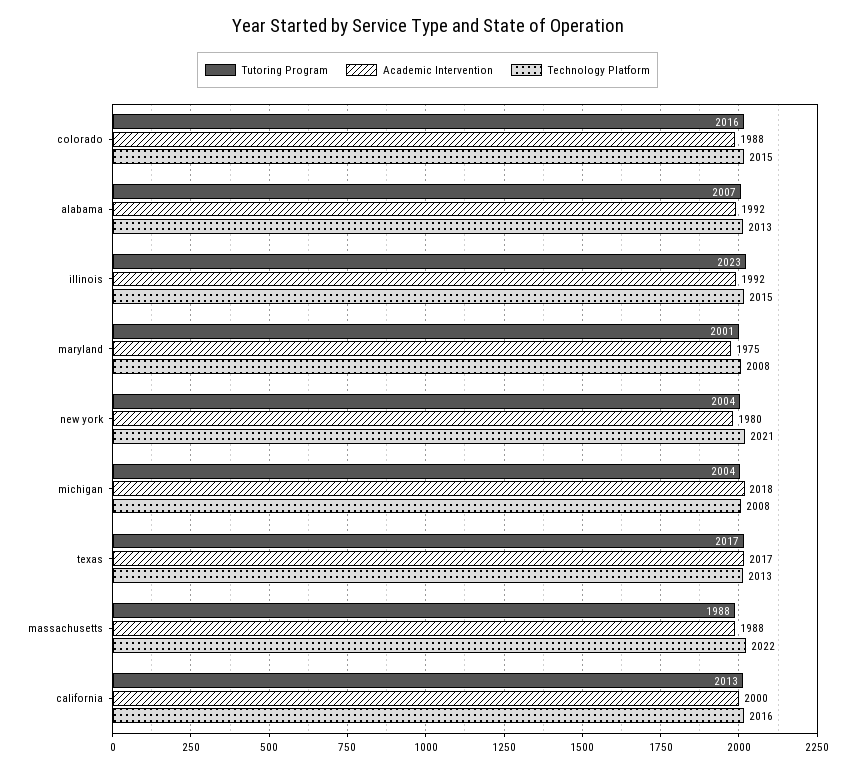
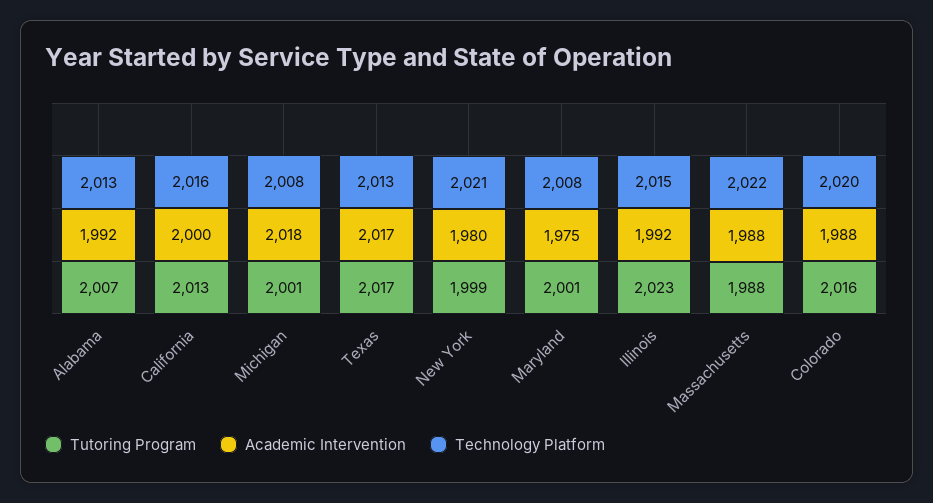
  {
    "Tutoring Program": {
      "colorado": 2016,
      "alabama": 2007,
      "illinois": 2023,
      "maryland": 2001,
-     "new york": 2004,
+     "new york": 1999,
-     "michigan": 2004,
+     "michigan": 2001,
      "texas": 2017,
      "massachusetts": 1988,
      "california": 2013
    },
    "Academic Intervention": {
      "colorado": 1988,
      "alabama": 1992,
      "illinois": 1992,
      "maryland": 1975,
      "new york": 1980,
      "michigan": 2018,
      "texas": 2017,
      "massachusetts": 1988,
      "california": 2000
    },
    "Technology Platform": {
-     "colorado": 2015,
+     "colorado": 2020,
      "alabama": 2013,
      "illinois": 2015,
      "maryland": 2008,
      "new york": 2021,
      "michigan": 2008,
      "texas": 2013,
      "massachusetts": 2022,
      "california": 2016
    }
  }

